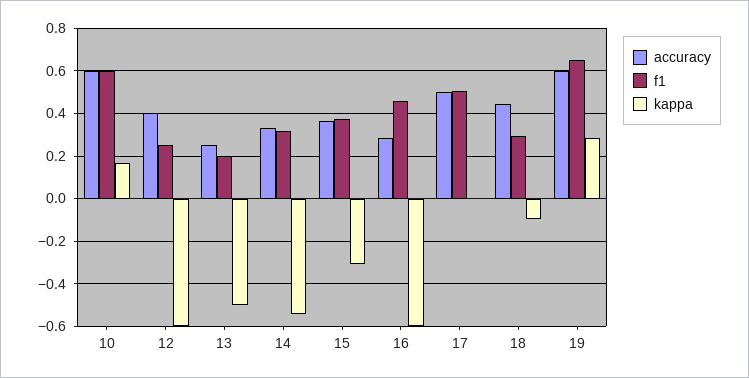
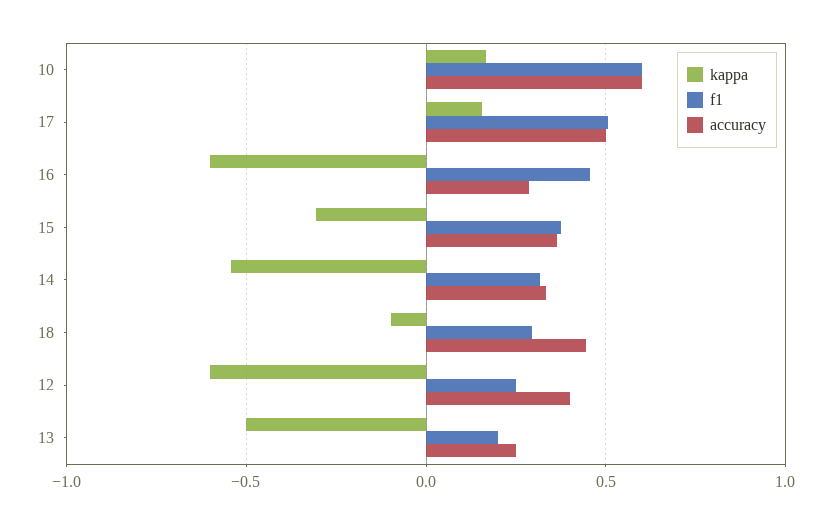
  {
    "accuracy": {
      "10": 0.6,
      "12": 0.4,
      "13": 0.25,
      "14": 0.35,
      "15": 0.35,
      "16": 0.3,
      "17": 0.5,
-     "18": 0.45,
+     "18": 0.45
-     "19": 0.6
    },
    "f1": {
      "10": 0.6,
      "12": 0.25,
      "13": 0.2,
      "14": 0.3,
      "15": 0.35,
      "16": 0.45,
      "17": 0.5,
-     "18": 0.3,
+     "18": 0.3
-     "19": 0.65
    },
    "kappa": {
      "10": 0.15,
      "12": -0.6,
      "13": -0.5,
      "14": -0.55,
      "15": -0.3,
      "16": -0.6,
-     "17": 0,
+     "17": 0.15,
-     "18": -0.1,
+     "18": -0.1
-     "19": 0.3
    }
  }

